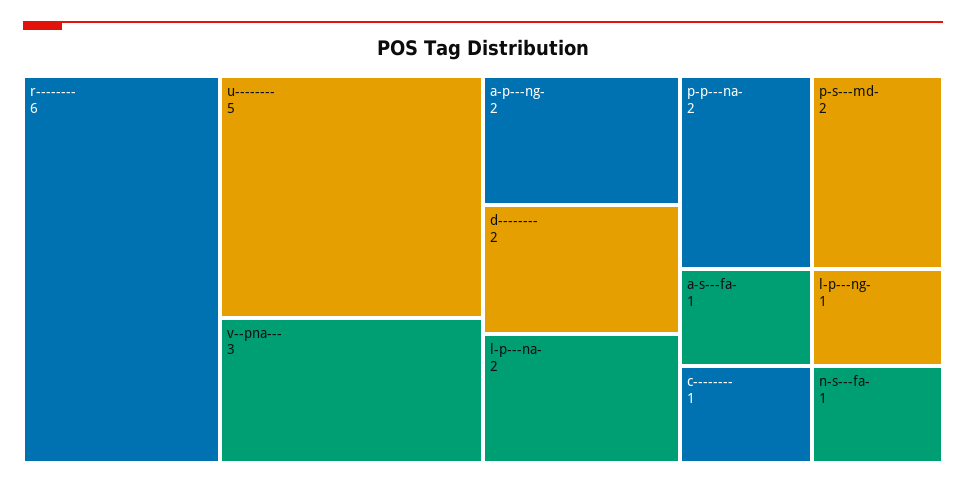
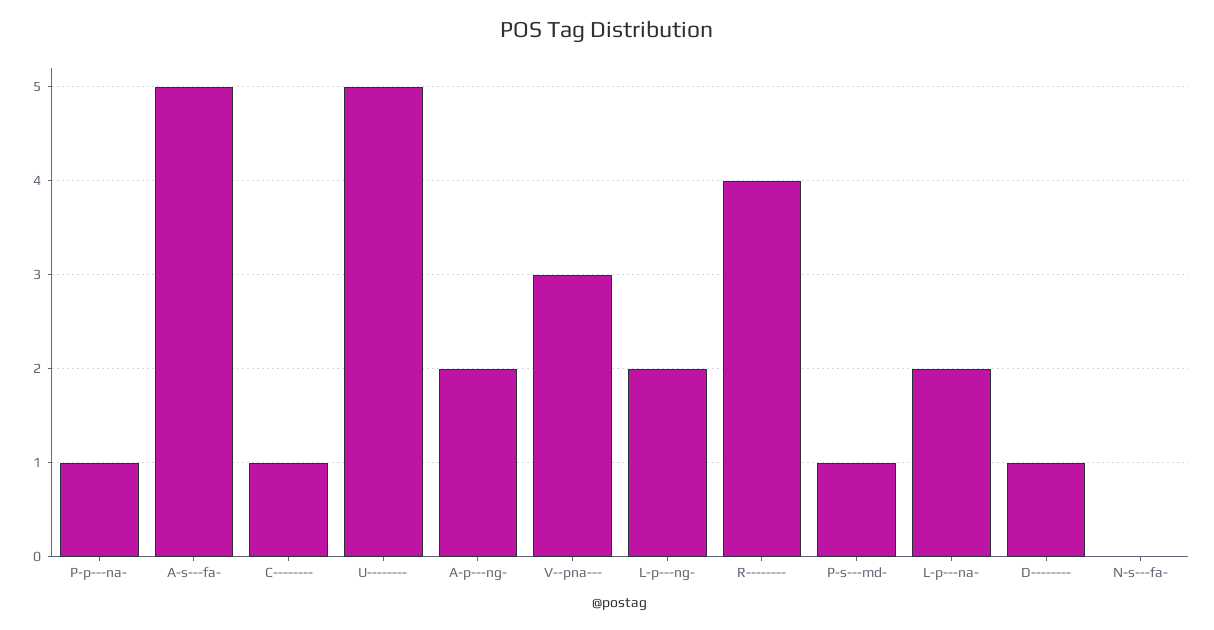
  {
-   "r--------": 6,
+   "r--------": 4,
    "u--------": 5,
    "v--pna---": 3,
    "a-p---ng-": 2,
-   "d--------": 2,
+   "d--------": 1,
    "l-p---na-": 2,
-   "p-p---na-": 2,
+   "p-p---na-": 1,
-   "p-s---md-": 2,
+   "p-s---md-": 1,
-   "a-s---fa-": 1,
+   "a-s---fa-": 5,
    "c--------": 1,
-   "l-p---ng-": 1,
+   "l-p---ng-": 2,
-   "n-s---fa-": 1
+   "n-s---fa-": 0
  }

